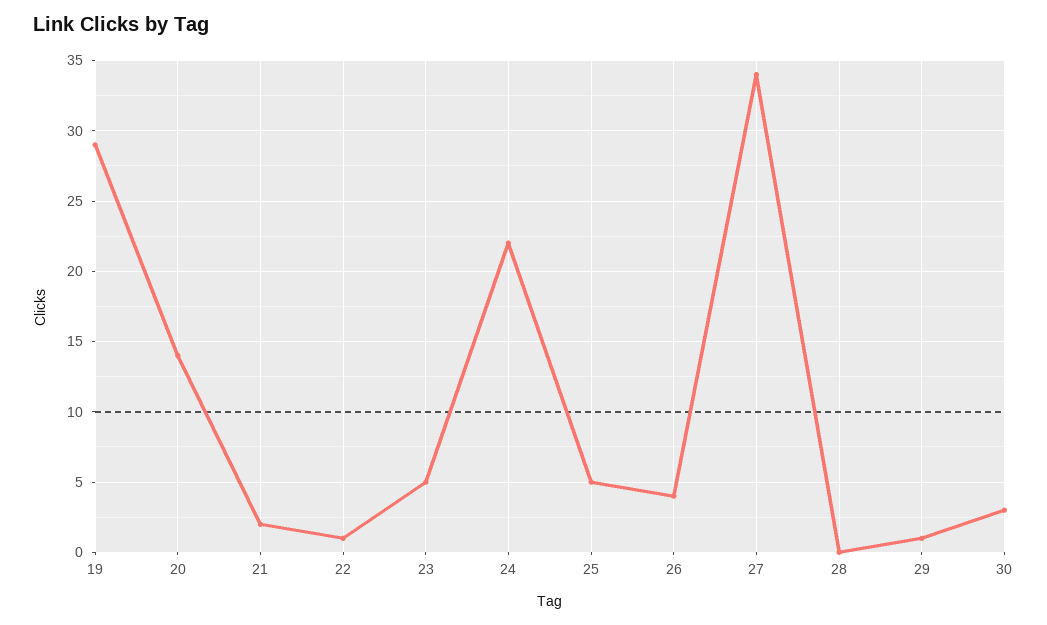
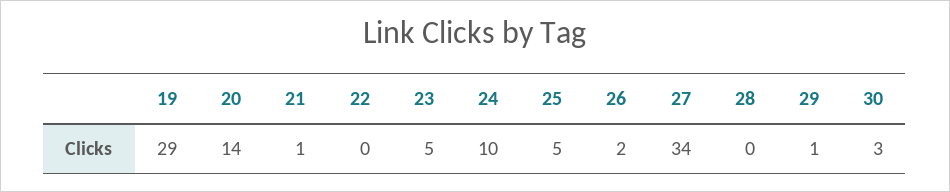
  {
    "19": 29,
    "20": 14,
-   "21": 2,
+   "21": 1,
-   "22": 1,
+   "22": 0,
    "23": 5,
-   "24": 22,
+   "24": 10,
    "25": 5,
-   "26": 4,
+   "26": 2,
    "27": 34,
    "28": 0,
    "29": 1,
    "30": 3
  }

